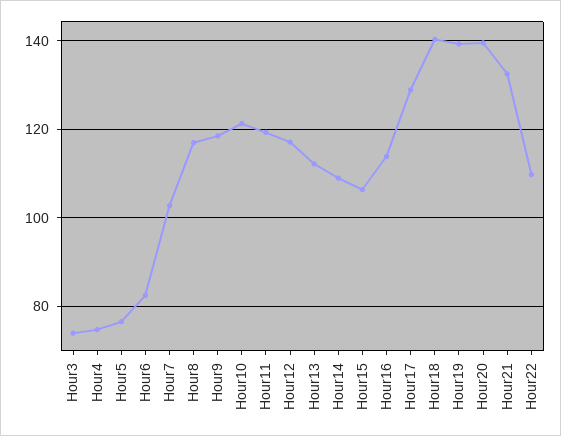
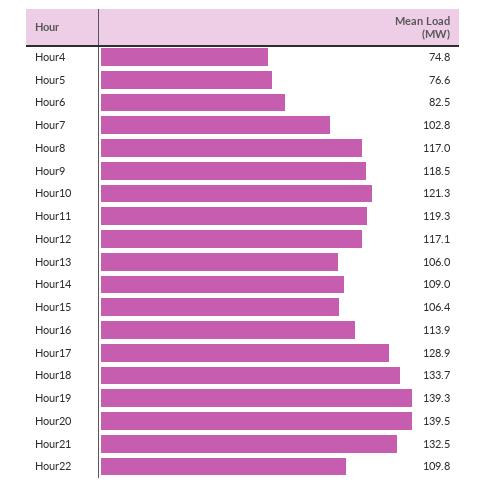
  {
-   "Hour3": 74,
    "Hour4": 74.8,
    "Hour5": 76.6,
    "Hour6": 82.5,
    "Hour7": 102.8,
    "Hour8": 117,
    "Hour9": 118.5,
    "Hour10": 121.3,
    "Hour11": 119.3,
    "Hour12": 117.1,
-   "Hour13": 112,
+   "Hour13": 106,
    "Hour14": 109,
    "Hour15": 106.4,
    "Hour16": 113.9,
    "Hour17": 128.9,
-   "Hour18": 140,
+   "Hour18": 133.7,
    "Hour19": 139.3,
    "Hour20": 139.5,
    "Hour21": 132.5,
    "Hour22": 109.8
  }

